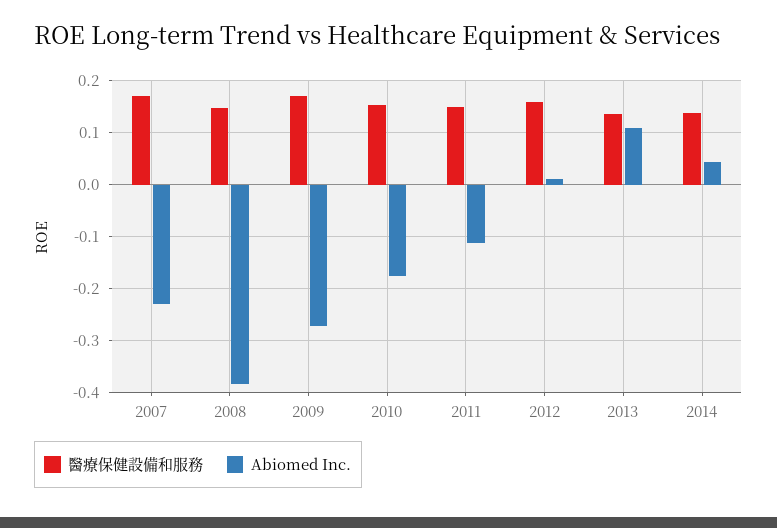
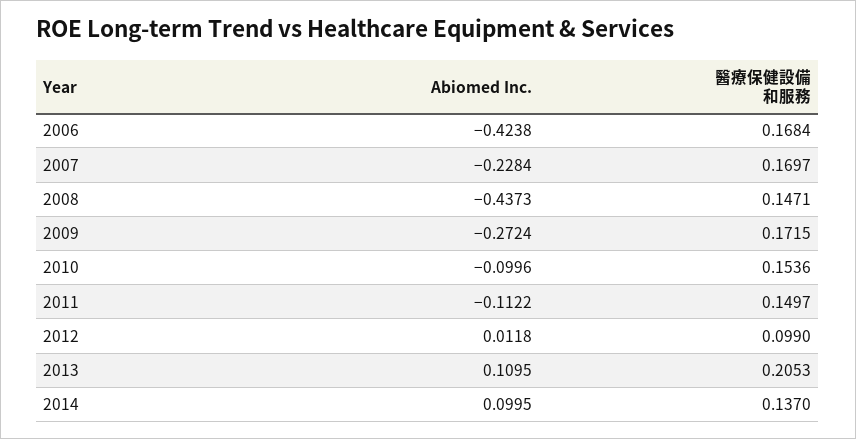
  {
    "醫療保健設備和服務": {
      "2007": 0.1697,
      "2008": 0.1471,
      "2009": 0.1715,
      "2010": 0.1536,
      "2011": 0.1497,
-     "2012": 0.16,
+     "2012": 0.099,
-     "2013": 0.14,
+     "2013": 0.2053,
-     "2014": 0.137
+     "2014": 0.137,
+     "2006": 0.1684
    },
    "Abiomed Inc.": {
      "2007": -0.2284,
-     "2008": -0.38,
+     "2008": -0.4373,
      "2009": -0.2724,
-     "2010": -0.18,
+     "2010": -0.0996,
      "2011": -0.1122,
      "2012": 0.0118,
      "2013": 0.1095,
-     "2014": 0.04
+     "2014": 0.0995,
+     "2006": -0.4238
    }
  }

